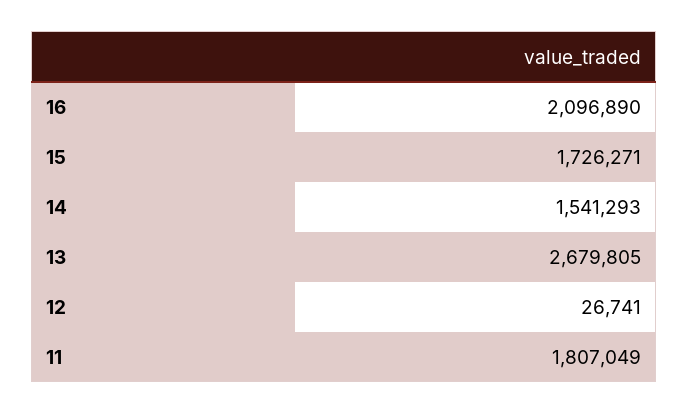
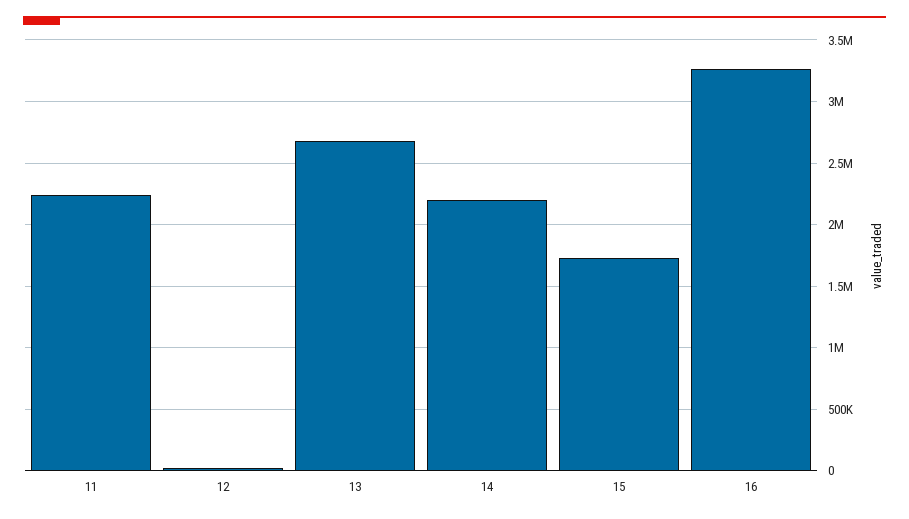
  {
-   "16": 2096890,
+   "16": 3250000,
    "15": 1726271,
-   "14": 1541293,
+   "14": 2200000,
    "13": 2679805,
    "12": 26741,
-   "11": 1807049
+   "11": 2250000
  }

